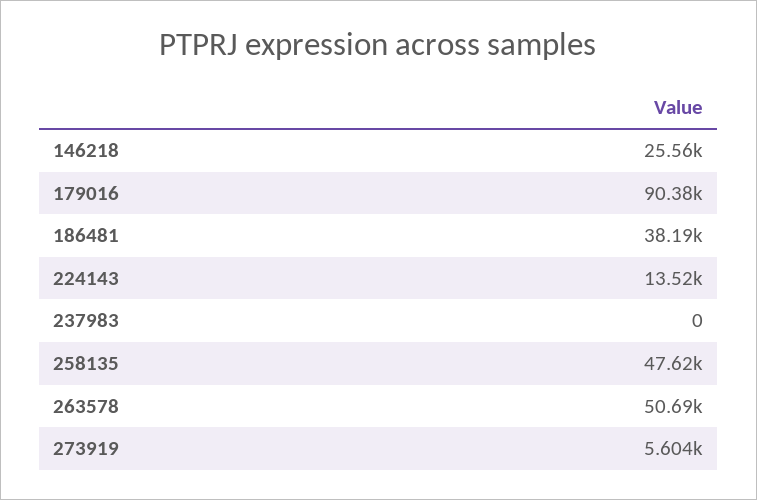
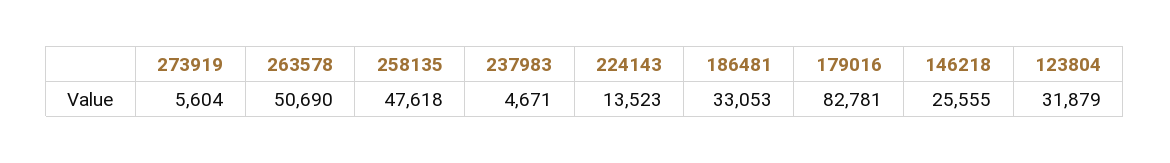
  {
    "146218": 25555,
-   "179016": 90380,
+   "179016": 82781,
-   "186481": 38190,
+   "186481": 33053,
    "224143": 13523,
-   "237983": 0,
+   "237983": 4671,
    "258135": 47618,
    "263578": 50690,
-   "273919": 5604
+   "273919": 5604,
+   "123804": 31879
  }

